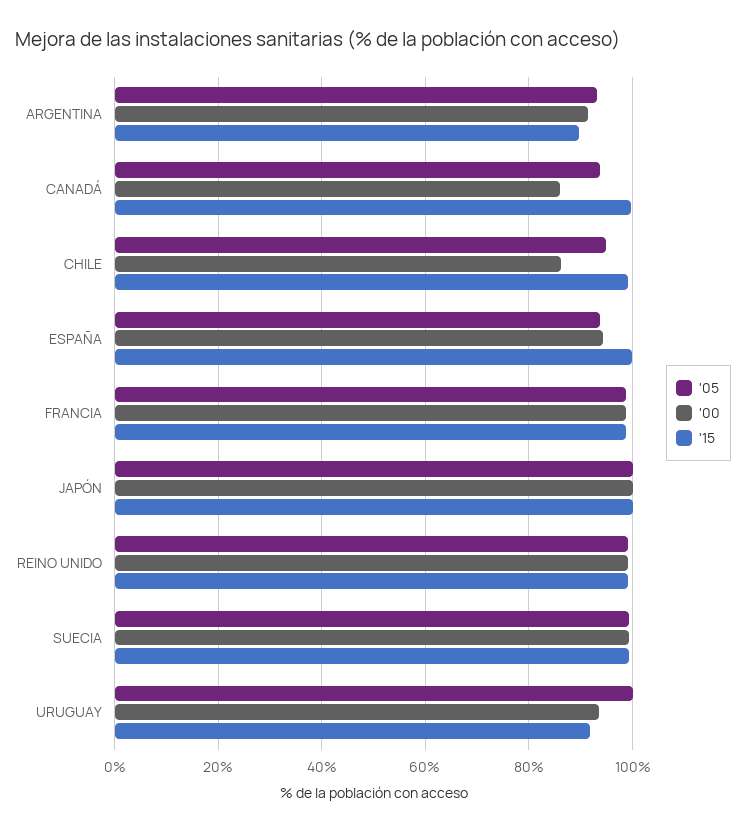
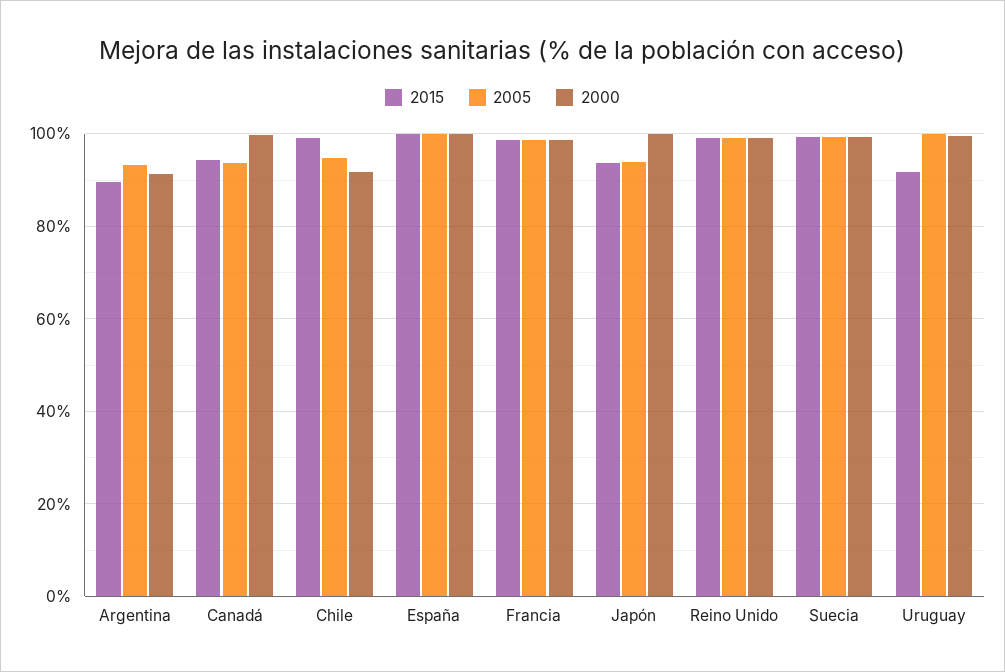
  {
    "'05": {
      "ARGENTINA": 94,
      "CANADÁ": 94,
      "CHILE": 94,
-     "ESPAÑA": 94,
+     "ESPAÑA": 100,
      "FRANCIA": 98,
-     "JAPÓN": 100,
+     "JAPÓN": 94,
      "REINO UNIDO": 100,
      "SUECIA": 100,
      "URUGUAY": 100
    },
    "'00": {
      "ARGENTINA": 92,
-     "CANADÁ": 86,
+     "CANADÁ": 100,
-     "CHILE": 86,
+     "CHILE": 92,
-     "ESPAÑA": 94,
+     "ESPAÑA": 100,
      "FRANCIA": 98,
      "JAPÓN": 100,
      "REINO UNIDO": 100,
      "SUECIA": 100,
-     "URUGUAY": 94
+     "URUGUAY": 100
    },
    "'15": {
      "ARGENTINA": 90,
-     "CANADÁ": 100,
+     "CANADÁ": 94,
      "CHILE": 100,
      "ESPAÑA": 100,
      "FRANCIA": 98,
-     "JAPÓN": 100,
+     "JAPÓN": 94,
      "REINO UNIDO": 100,
      "SUECIA": 100,
      "URUGUAY": 92
    }
  }

